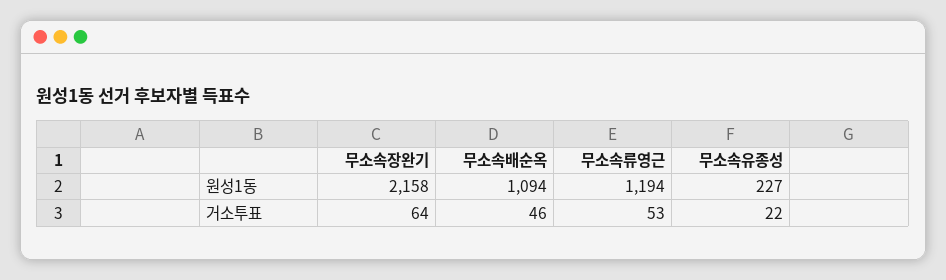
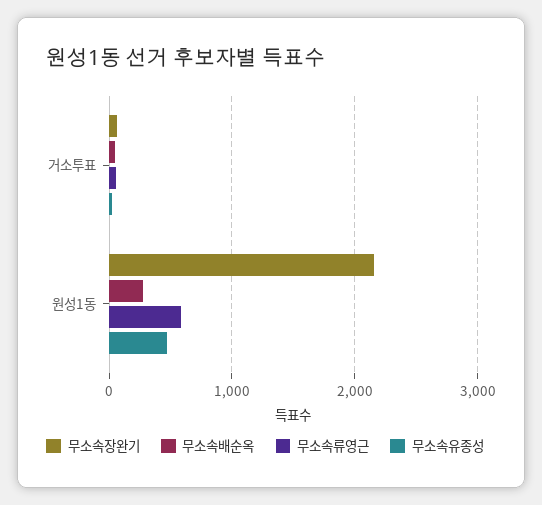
  {
    "무소속장완기": {
      "원성1동": 2158,
      "거소투표": 64
    },
    "무소속배순옥": {
-     "원성1동": 1094,
+     "원성1동": 300,
      "거소투표": 46
    },
    "무소속류영근": {
-     "원성1동": 1194,
+     "원성1동": 600,
      "거소투표": 53
    },
    "무소속유종성": {
-     "원성1동": 227,
+     "원성1동": 500,
      "거소투표": 22
    }
  }

